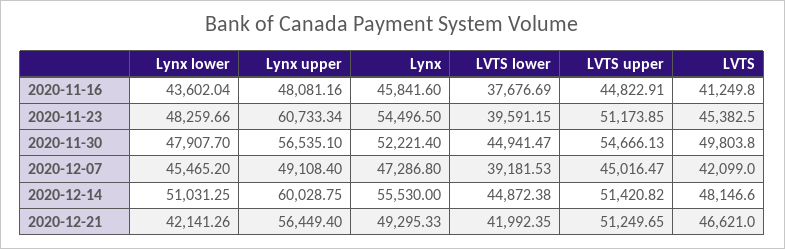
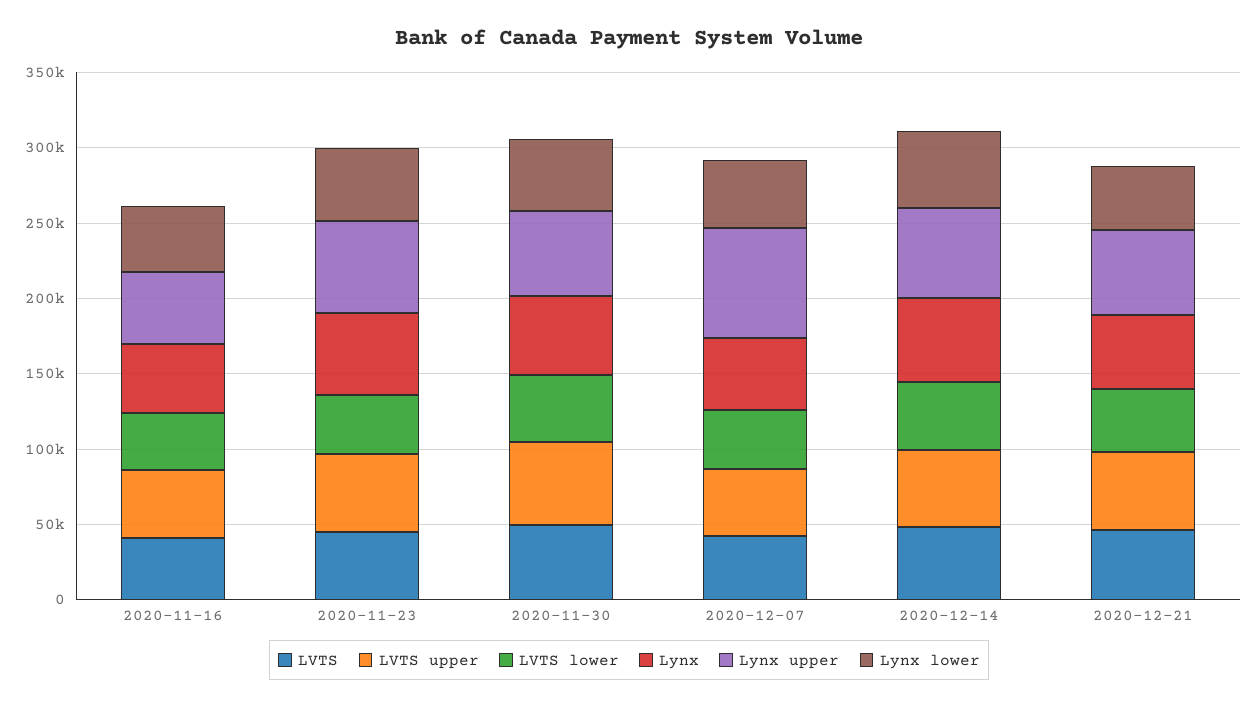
  {
    "Lynx lower": {
      "2020-11-16": 43602.04,
      "2020-11-23": 48259.66,
      "2020-11-30": 47907.7,
      "2020-12-07": 45465.2,
      "2020-12-14": 51031.25,
      "2020-12-21": 42141.26
    },
    "Lynx upper": {
      "2020-11-16": 48081.16,
      "2020-11-23": 60733.34,
      "2020-11-30": 56535.1,
-     "2020-12-07": 49108.4,
+     "2020-12-07": 70000,
      "2020-12-14": 60028.75,
      "2020-12-21": 56449.4
    },
    "Lynx": {
      "2020-11-16": 45841.6,
      "2020-11-23": 54496.5,
      "2020-11-30": 52221.4,
      "2020-12-07": 47286.8,
      "2020-12-14": 55530,
      "2020-12-21": 49295.33
    },
    "LVTS lower": {
      "2020-11-16": 37676.69,
      "2020-11-23": 39591.15,
      "2020-11-30": 44941.47,
      "2020-12-07": 39181.53,
      "2020-12-14": 44872.38,
      "2020-12-21": 41992.35
    },
    "LVTS upper": {
      "2020-11-16": 44822.91,
      "2020-11-23": 51173.85,
      "2020-11-30": 54666.13,
      "2020-12-07": 45016.47,
      "2020-12-14": 51420.82,
      "2020-12-21": 51249.65
    },
    "LVTS": {
      "2020-11-16": 41249.8,
      "2020-11-23": 45382.5,
      "2020-11-30": 49803.8,
      "2020-12-07": 42099,
      "2020-12-14": 48146.6,
      "2020-12-21": 46621
    }
  }

